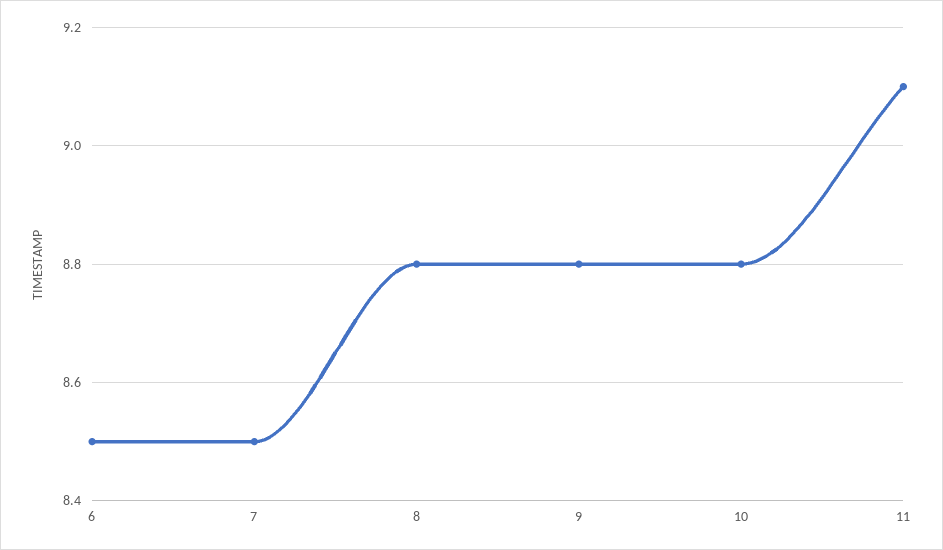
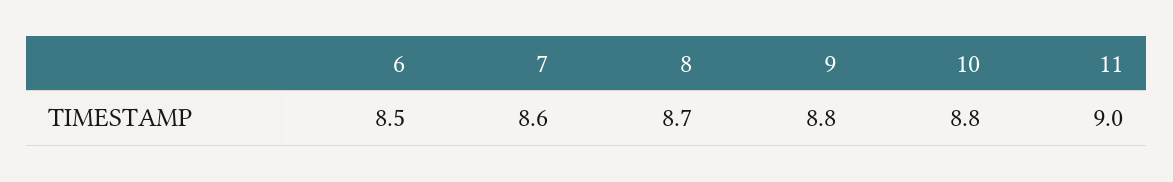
  {
    "6": 8.5,
-   "7": 8.5,
+   "7": 8.6,
-   "8": 8.8,
+   "8": 8.7,
    "9": 8.8,
    "10": 8.8,
-   "11": 9.1
+   "11": 9
  }

